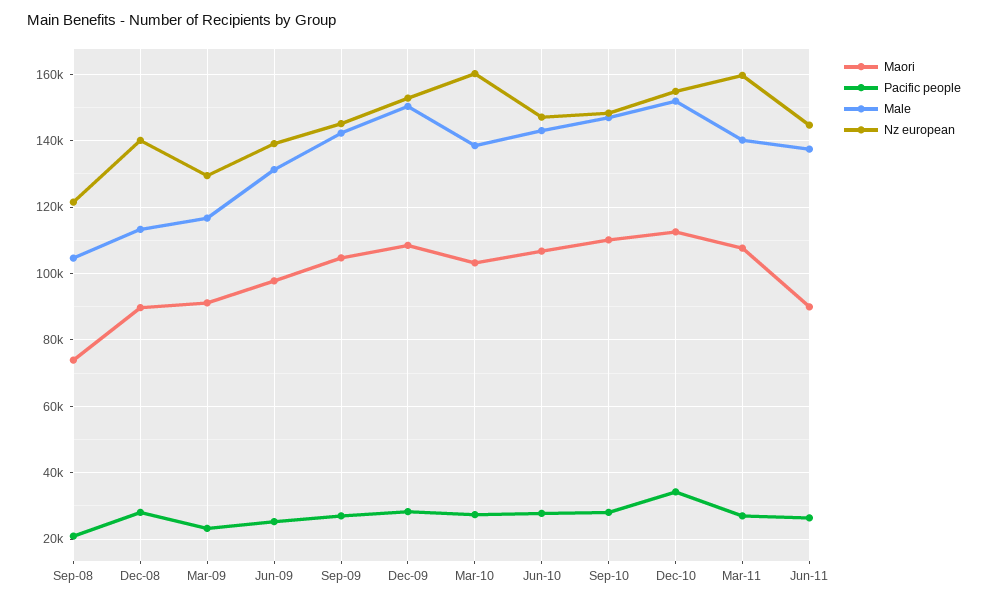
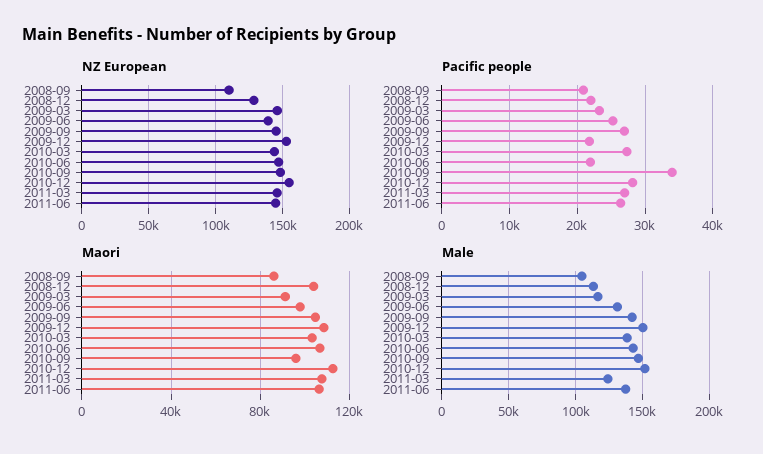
  {
    "Maori": {
-     "Sep-08": 74000,
+     "Sep-08": 85000,
-     "Dec-08": 90000,
+     "Dec-08": 105000,
      "Mar-09": 92000,
      "Jun-09": 98000,
      "Sep-09": 104000,
      "Dec-09": 108000,
      "Mar-10": 104000,
      "Jun-10": 106000,
-     "Sep-10": 110000,
+     "Sep-10": 95000,
      "Dec-10": 112000,
      "Mar-11": 108000,
-     "Jun-11": 90000
+     "Jun-11": 105000
    },
    "Pacific people": {
      "Sep-08": 21000,
-     "Dec-08": 28000,
+     "Dec-08": 22000,
      "Mar-09": 23000,
      "Jun-09": 25000,
      "Sep-09": 27000,
-     "Dec-09": 28000,
+     "Dec-09": 22000,
      "Mar-10": 27000,
-     "Jun-10": 28000,
+     "Jun-10": 22000,
-     "Sep-10": 28000,
+     "Sep-10": 34000,
-     "Dec-10": 34000,
+     "Dec-10": 28000,
      "Mar-11": 27000,
      "Jun-11": 26000
    },
    "Male": {
      "Sep-08": 104000,
      "Dec-08": 114000,
      "Mar-09": 116000,
      "Jun-09": 132000,
      "Sep-09": 142000,
      "Dec-09": 150000,
      "Mar-10": 138000,
      "Jun-10": 144000,
      "Sep-10": 146000,
      "Dec-10": 152000,
-     "Mar-11": 140000,
+     "Mar-11": 125000,
      "Jun-11": 138000
    },
    "Nz european": {
-     "Sep-08": 122000,
+     "Sep-08": 110000,
-     "Dec-08": 140000,
+     "Dec-08": 130000,
-     "Mar-09": 130000,
+     "Mar-09": 145000,
      "Jun-09": 140000,
      "Sep-09": 146000,
      "Dec-09": 152000,
-     "Mar-10": 160000,
+     "Mar-10": 145000,
      "Jun-10": 148000,
      "Sep-10": 148000,
      "Dec-10": 154000,
-     "Mar-11": 160000,
+     "Mar-11": 145000,
      "Jun-11": 144000
    }
  }

